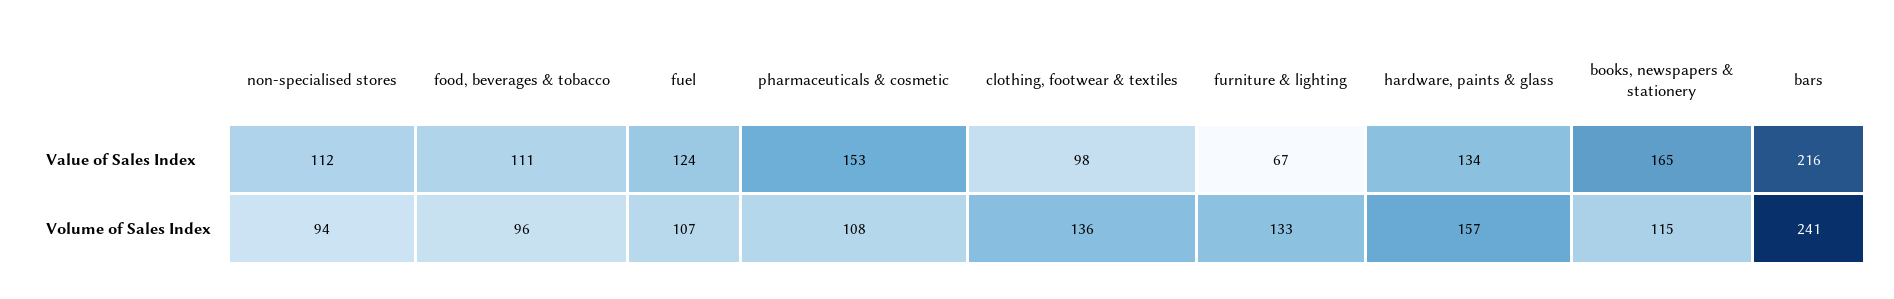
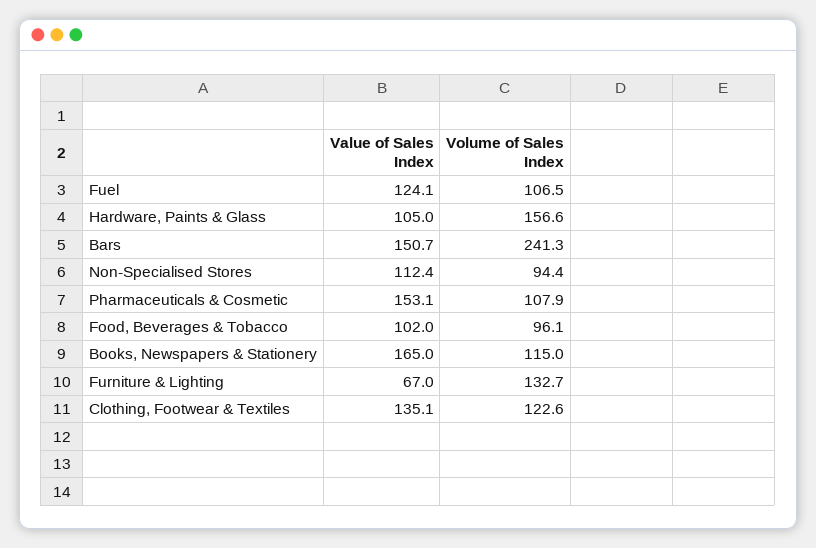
  {
    "non-specialised stores": {
      "Value of Sales Index": 112.4,
      "Volume of Sales Index": 94.4
    },
    "food, beverages & tobacco": {
-     "Value of Sales Index": 111,
+     "Value of Sales Index": 102,
      "Volume of Sales Index": 96.1
    },
    "fuel": {
      "Value of Sales Index": 124.1,
      "Volume of Sales Index": 106.5
    },
    "pharmaceuticals & cosmetic": {
      "Value of Sales Index": 153.1,
      "Volume of Sales Index": 107.9
    },
    "clothing, footwear & textiles": {
-     "Value of Sales Index": 98,
+     "Value of Sales Index": 135.1,
-     "Volume of Sales Index": 136
+     "Volume of Sales Index": 122.6
    },
    "furniture & lighting": {
      "Value of Sales Index": 67,
      "Volume of Sales Index": 132.7
    },
    "hardware, paints & glass": {
-     "Value of Sales Index": 134,
+     "Value of Sales Index": 105,
      "Volume of Sales Index": 156.6
    },
    "books, newspapers & stationery": {
      "Value of Sales Index": 165,
      "Volume of Sales Index": 115
    },
    "bars": {
-     "Value of Sales Index": 216,
+     "Value of Sales Index": 150.7,
      "Volume of Sales Index": 241.3
    }
  }

